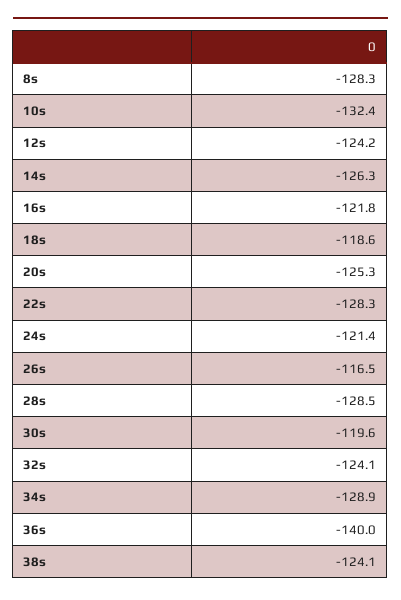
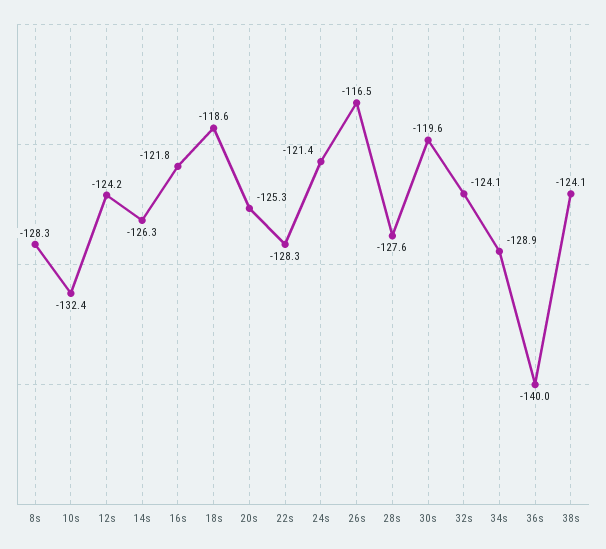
  {
    "8s": -128.3,
    "10s": -132.4,
    "12s": -124.2,
    "14s": -126.3,
    "16s": -121.8,
    "18s": -118.6,
    "20s": -125.3,
    "22s": -128.3,
    "24s": -121.4,
    "26s": -116.5,
-   "28s": -128.5,
+   "28s": -127.6,
    "30s": -119.6,
    "32s": -124.1,
    "34s": -128.9,
    "36s": -140,
    "38s": -124.1
  }

